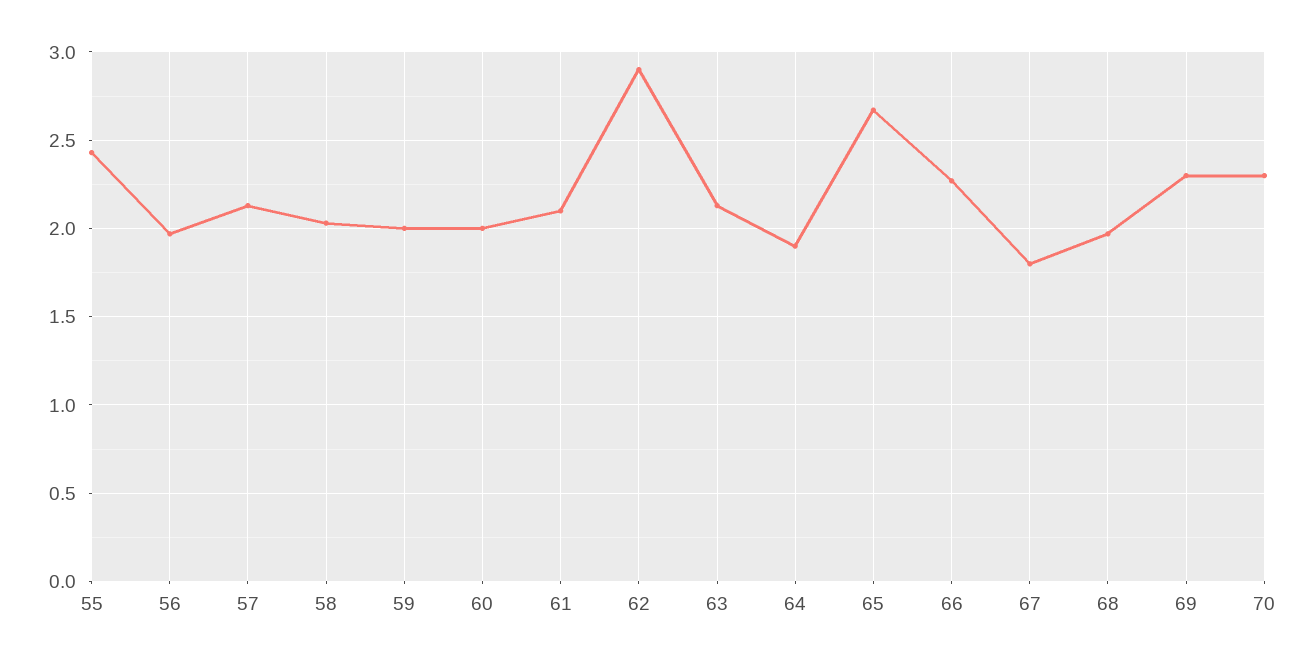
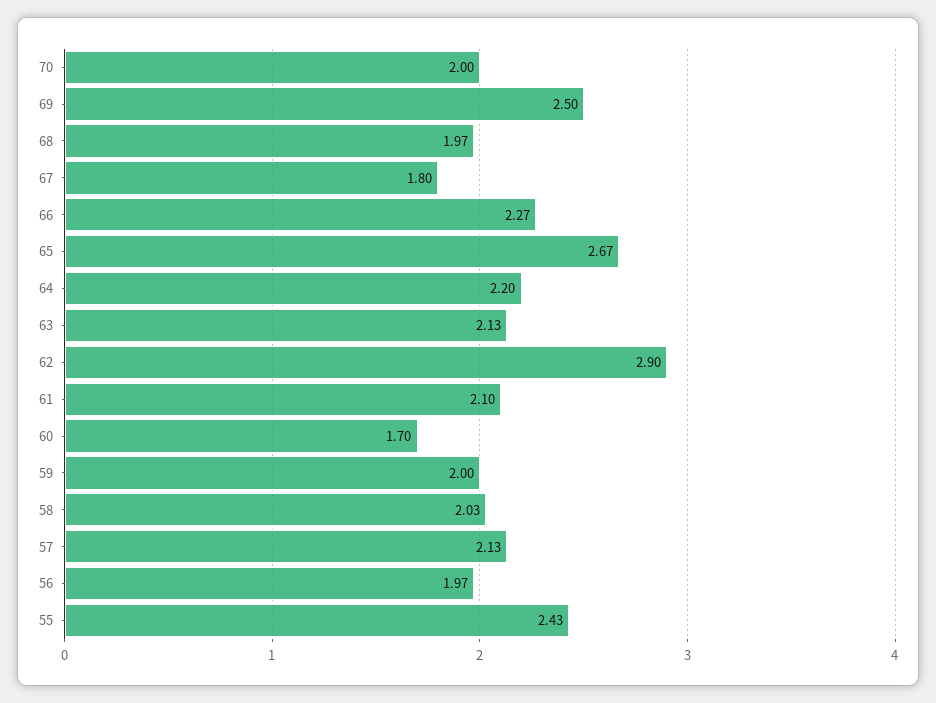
  {
    "55": 2.43,
    "56": 1.97,
    "57": 2.13,
    "58": 2.03,
    "59": 2,
-   "60": 2,
+   "60": 1.7,
    "61": 2.1,
    "62": 2.9,
    "63": 2.13,
-   "64": 1.9,
+   "64": 2.2,
    "65": 2.67,
    "66": 2.27,
    "67": 1.8,
    "68": 1.97,
-   "69": 2.3,
+   "69": 2.5,
-   "70": 2.3
+   "70": 2
  }

